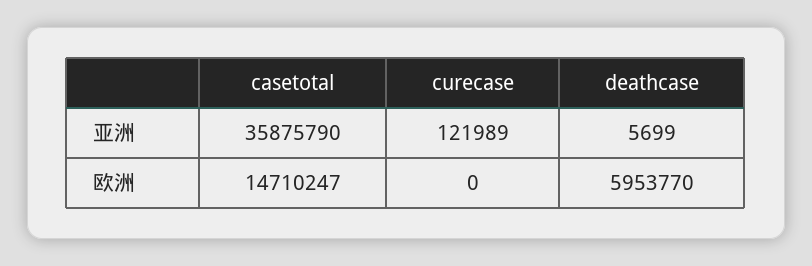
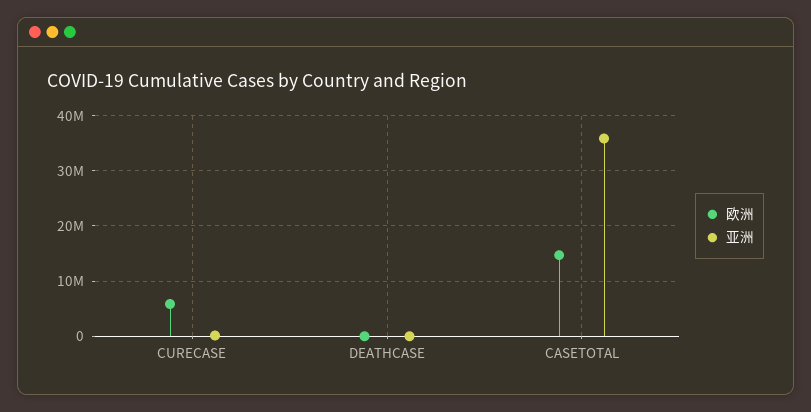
  {
    "亚洲": {
      "casetotal": 35875790,
      "curecase": 121989,
      "deathcase": 5699
    },
    "欧洲": {
      "casetotal": 14710247,
-     "curecase": 0,
+     "curecase": 6000000,
-     "deathcase": 5953770
+     "deathcase": 0
    }
  }

